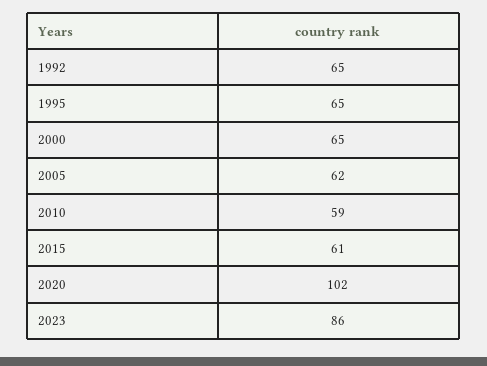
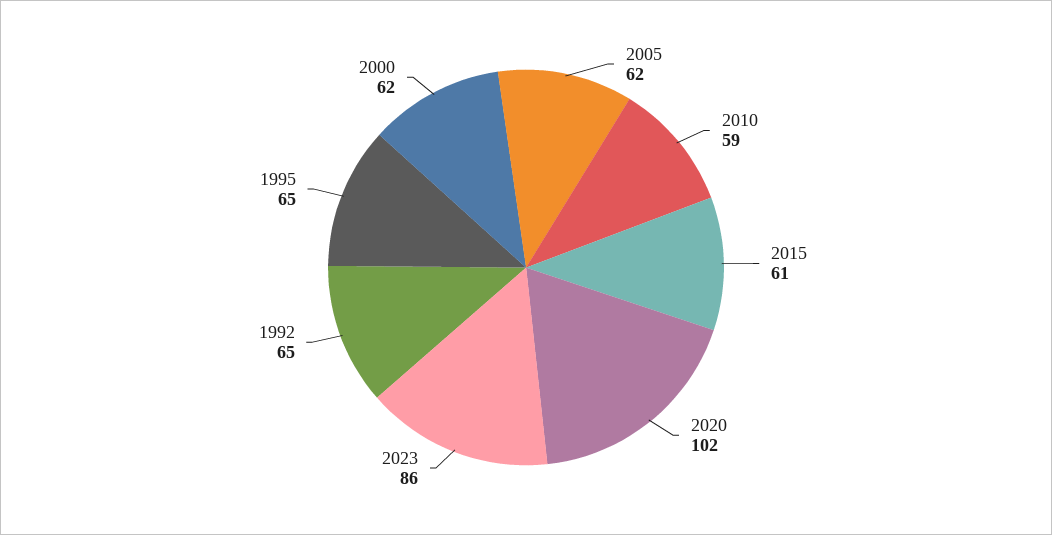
  {
    "1992": 65,
    "1995": 65,
-   "2000": 65,
+   "2000": 62,
    "2005": 62,
    "2010": 59,
    "2015": 61,
    "2020": 102,
    "2023": 86
  }

